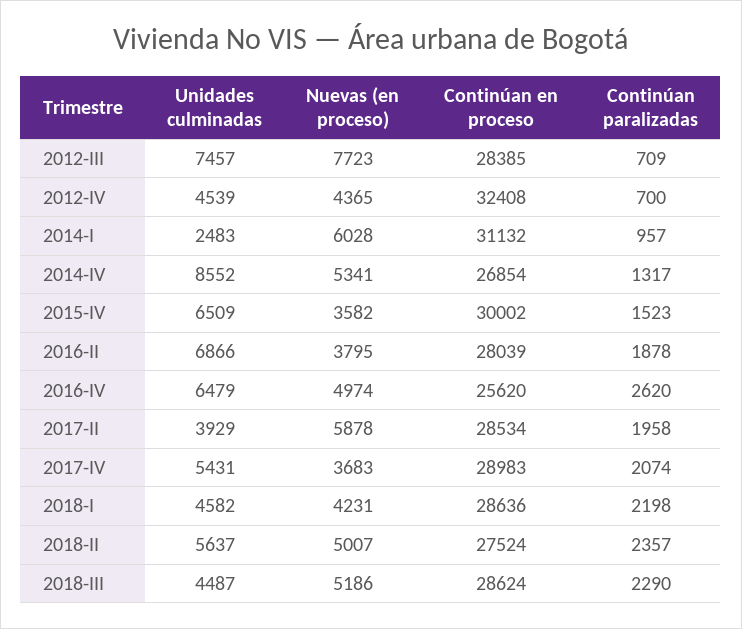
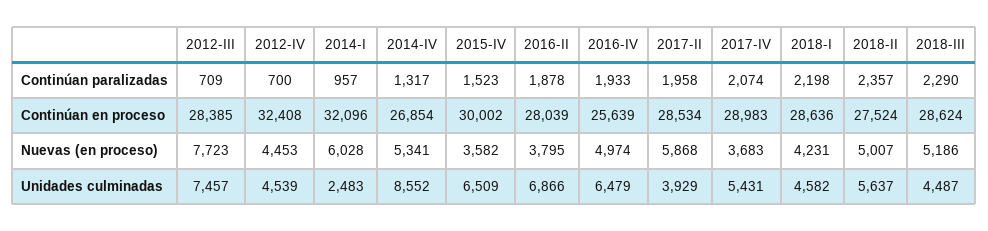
  {
    "Unidades culminadas": {
      "2012-III": 7457,
      "2012-IV": 4539,
      "2014-I": 2483,
      "2014-IV": 8552,
      "2015-IV": 6509,
      "2016-II": 6866,
      "2016-IV": 6479,
      "2017-II": 3929,
      "2017-IV": 5431,
      "2018-I": 4582,
      "2018-II": 5637,
      "2018-III": 4487
    },
    "Nuevas (en proceso)": {
      "2012-III": 7723,
-     "2012-IV": 4365,
+     "2012-IV": 4453,
      "2014-I": 6028,
      "2014-IV": 5341,
      "2015-IV": 3582,
      "2016-II": 3795,
      "2016-IV": 4974,
-     "2017-II": 5878,
+     "2017-II": 5868,
      "2017-IV": 3683,
      "2018-I": 4231,
      "2018-II": 5007,
      "2018-III": 5186
    },
    "Continúan en proceso": {
      "2012-III": 28385,
      "2012-IV": 32408,
-     "2014-I": 31132,
+     "2014-I": 32096,
      "2014-IV": 26854,
      "2015-IV": 30002,
      "2016-II": 28039,
-     "2016-IV": 25620,
+     "2016-IV": 25639,
      "2017-II": 28534,
      "2017-IV": 28983,
      "2018-I": 28636,
      "2018-II": 27524,
      "2018-III": 28624
    },
    "Continúan paralizadas": {
      "2012-III": 709,
      "2012-IV": 700,
      "2014-I": 957,
      "2014-IV": 1317,
      "2015-IV": 1523,
      "2016-II": 1878,
-     "2016-IV": 2620,
+     "2016-IV": 1933,
      "2017-II": 1958,
      "2017-IV": 2074,
      "2018-I": 2198,
      "2018-II": 2357,
      "2018-III": 2290
    }
  }

